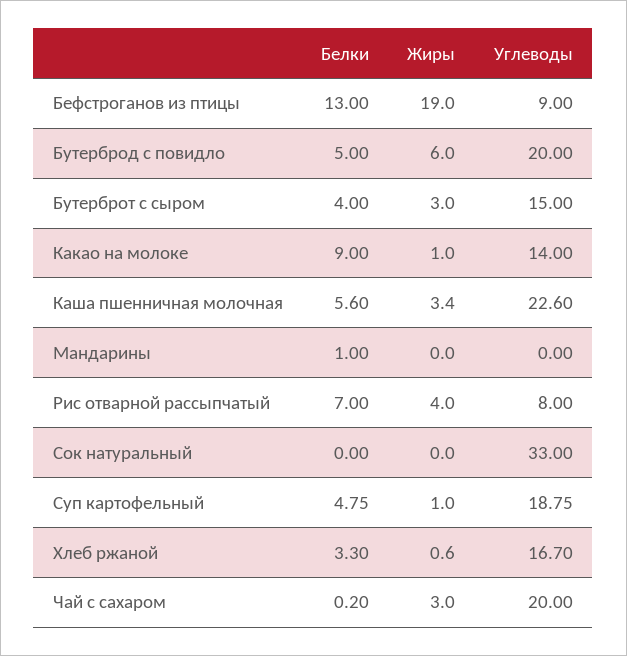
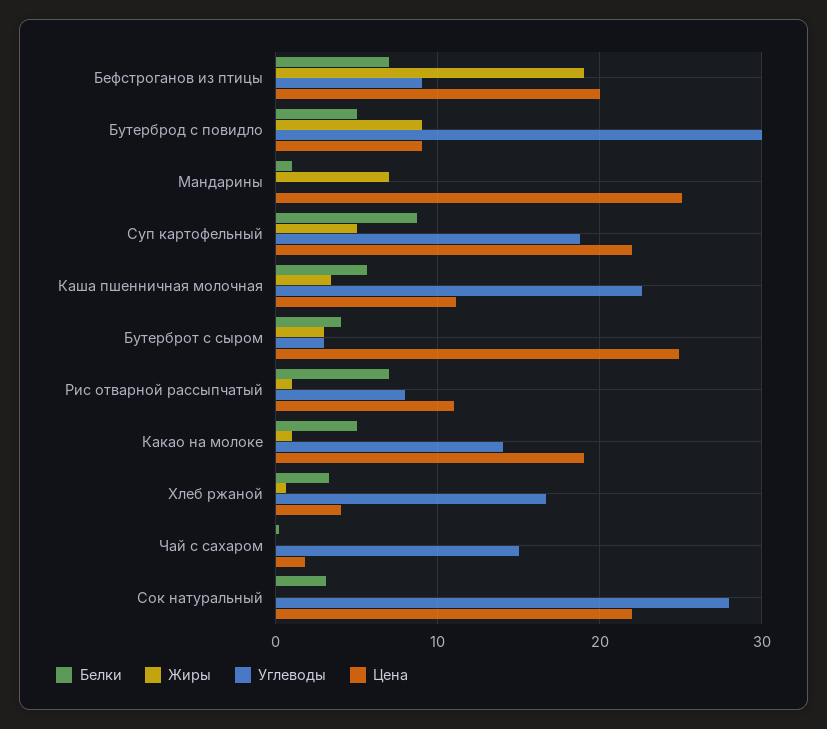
  {
    "Белки": {
-     "Бефстроганов из птицы": 13,
+     "Бефстроганов из птицы": 7,
      "Бутерброд с повидло": 5,
      "Бутерброт с сыром": 4,
-     "Какао на молоке": 9,
+     "Какао на молоке": 5,
      "Каша пшенничная молочная": 5.6,
      "Мандарины": 1,
      "Рис отварной рассыпчатый": 7,
-     "Сок натуральный": 0,
+     "Сок натуральный": 3,
-     "Суп картофельный": 4.75,
+     "Суп картофельный": 9,
      "Хлеб ржаной": 3.3,
      "Чай с сахаром": 0.2
    },
    "Жиры": {
      "Бефстроганов из птицы": 19,
-     "Бутерброд с повидло": 6,
+     "Бутерброд с повидло": 9,
      "Бутерброт с сыром": 3,
      "Какао на молоке": 1,
      "Каша пшенничная молочная": 3.4,
-     "Мандарины": 0,
+     "Мандарины": 7,
-     "Рис отварной рассыпчатый": 4,
+     "Рис отварной рассыпчатый": 1,
      "Сок натуральный": 0,
-     "Суп картофельный": 1,
+     "Суп картофельный": 5,
      "Хлеб ржаной": 0.6,
-     "Чай с сахаром": 3
+     "Чай с сахаром": 0
    },
    "Углеводы": {
      "Бефстроганов из птицы": 9,
-     "Бутерброд с повидло": 20,
+     "Бутерброд с повидло": 30,
-     "Бутерброт с сыром": 15,
+     "Бутерброт с сыром": 3,
      "Какао на молоке": 14,
      "Каша пшенничная молочная": 22.6,
      "Мандарины": 0,
      "Рис отварной рассыпчатый": 8,
-     "Сок натуральный": 33,
+     "Сок натуральный": 28,
      "Суп картофельный": 18.75,
      "Хлеб ржаной": 16.7,
-     "Чай с сахаром": 20
+     "Чай с сахаром": 15
-   }
+   },
+   "Цена": {
+     "Бефстроганов из птицы": 20,
+     "Бутерброд с повидло": 9,
+     "Мандарины": 25,
+     "Суп картофельный": 22,
+     "Каша пшенничная молочная": 11,
+     "Бутерброт с сыром": 25,
+     "Рис отварной рассыпчатый": 11,
+     "Какао на молоке": 19,
+     "Хлеб ржаной": 4,
+     "Чай с сахаром": 2,
+     "Сок натуральный": 22
+   }
  }

